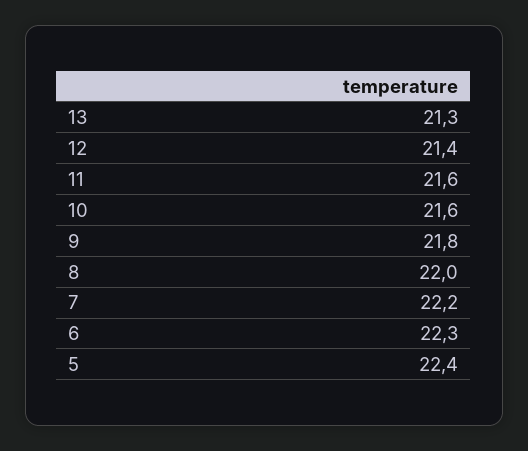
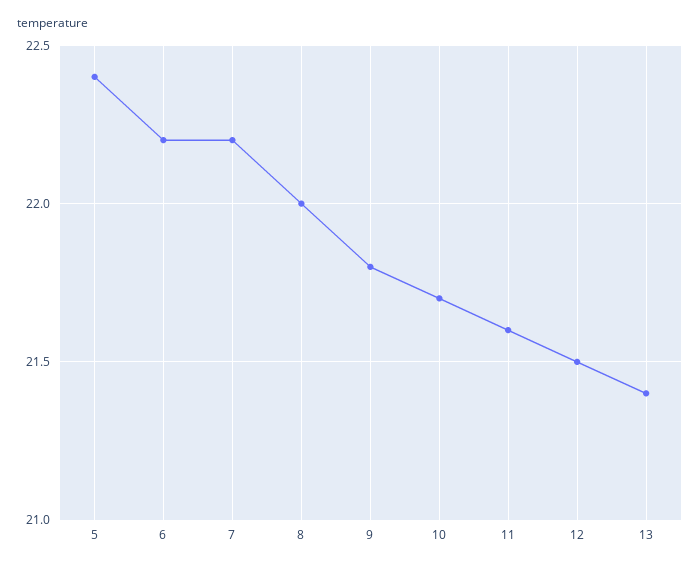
  {
-   "13": 21.3,
+   "13": 21.4,
-   "12": 21.4,
+   "12": 21.5,
    "11": 21.6,
-   "10": 21.6,
+   "10": 21.7,
    "9": 21.8,
    "8": 22,
    "7": 22.2,
-   "6": 22.3,
+   "6": 22.2,
    "5": 22.4
  }

